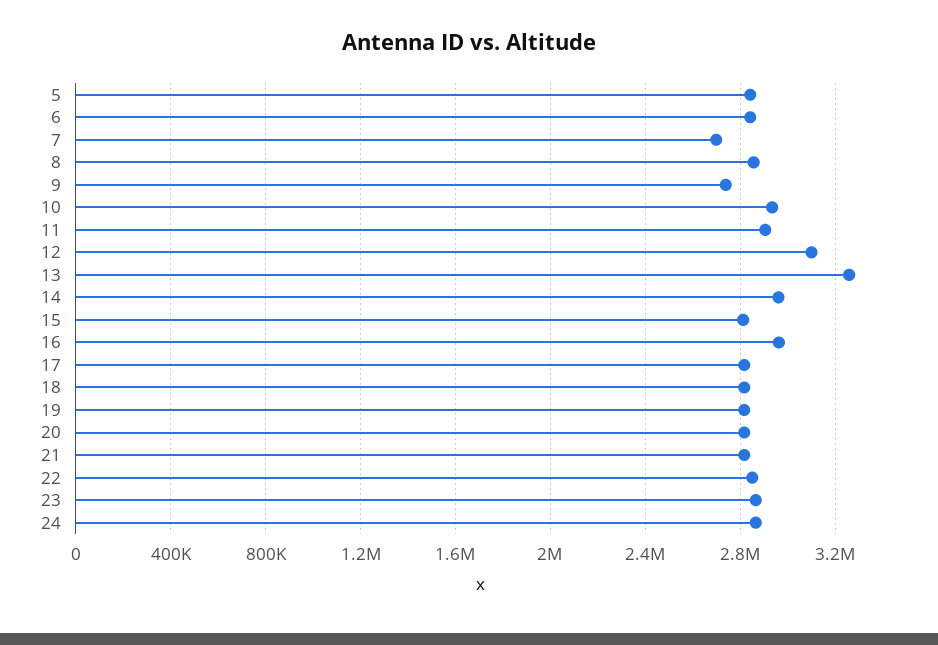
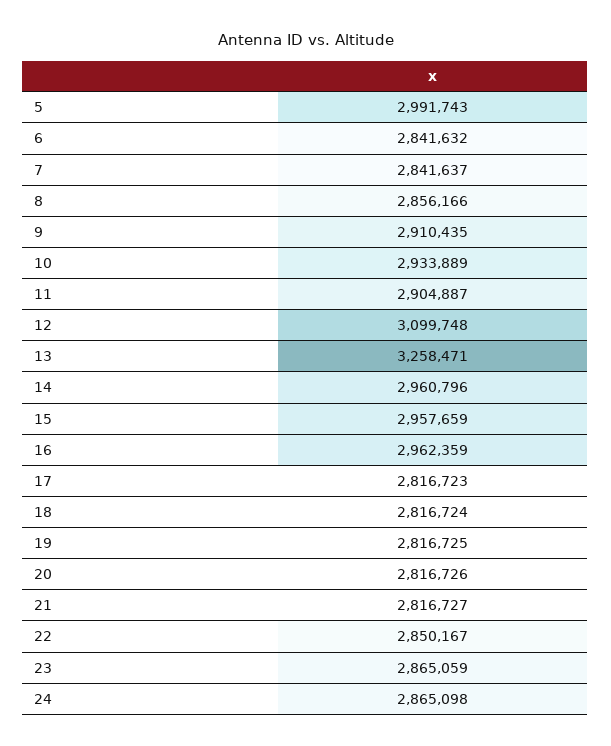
  {
-   "5": 2850000,
+   "5": 2991743,
    "6": 2841632,
-   "7": 2700000,
+   "7": 2841637,
    "8": 2856166,
-   "9": 2750000,
+   "9": 2910435,
    "10": 2933889,
    "11": 2904887,
    "12": 3099748,
    "13": 3258471,
    "14": 2960796,
-   "15": 2800000,
+   "15": 2957659,
    "16": 2962359,
    "17": 2816723,
    "18": 2816724,
    "19": 2816725,
    "20": 2816726,
    "21": 2816727,
    "22": 2850167,
    "23": 2865059,
    "24": 2865098
  }

